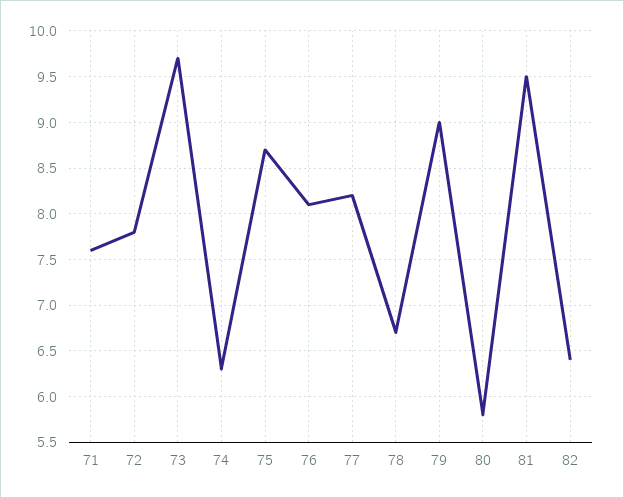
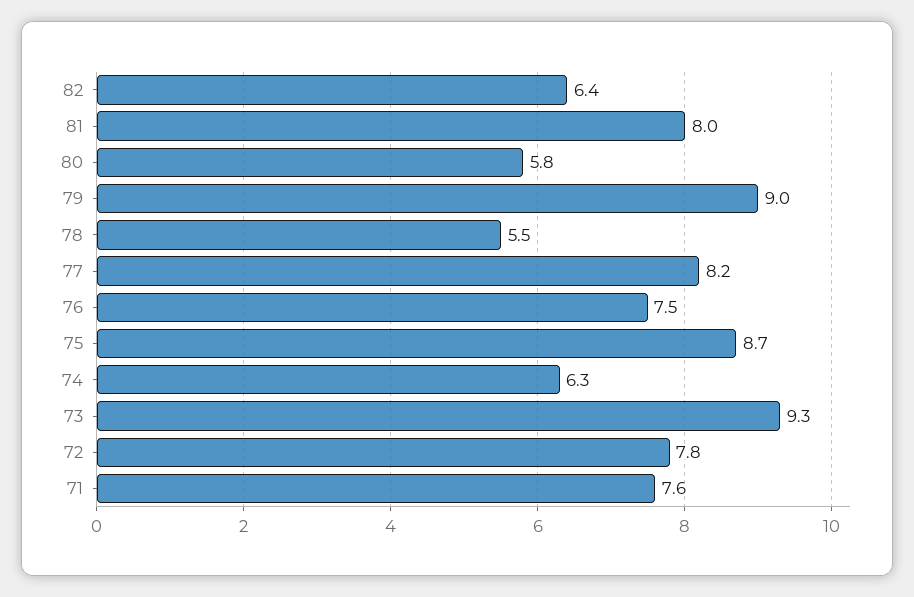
  {
    "71": 7.6,
    "72": 7.8,
-   "73": 9.7,
+   "73": 9.3,
    "74": 6.3,
    "75": 8.7,
-   "76": 8.1,
+   "76": 7.5,
    "77": 8.2,
-   "78": 6.7,
+   "78": 5.5,
    "79": 9,
    "80": 5.8,
-   "81": 9.5,
+   "81": 8,
    "82": 6.4
  }

